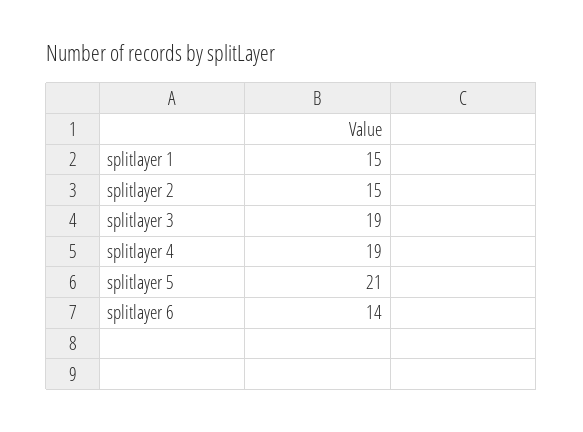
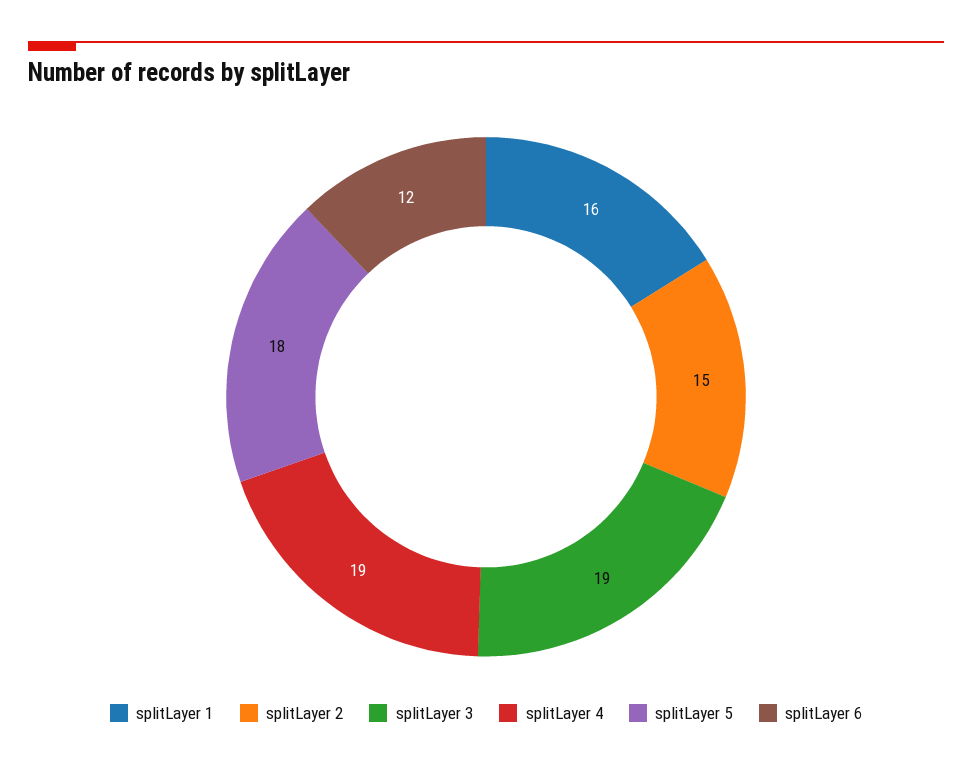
  {
-   "splitlayer 1": 15,
+   "splitlayer 1": 16,
    "splitlayer 2": 15,
    "splitlayer 3": 19,
    "splitlayer 4": 19,
-   "splitlayer 5": 21,
+   "splitlayer 5": 18,
-   "splitlayer 6": 14
+   "splitlayer 6": 12
  }

